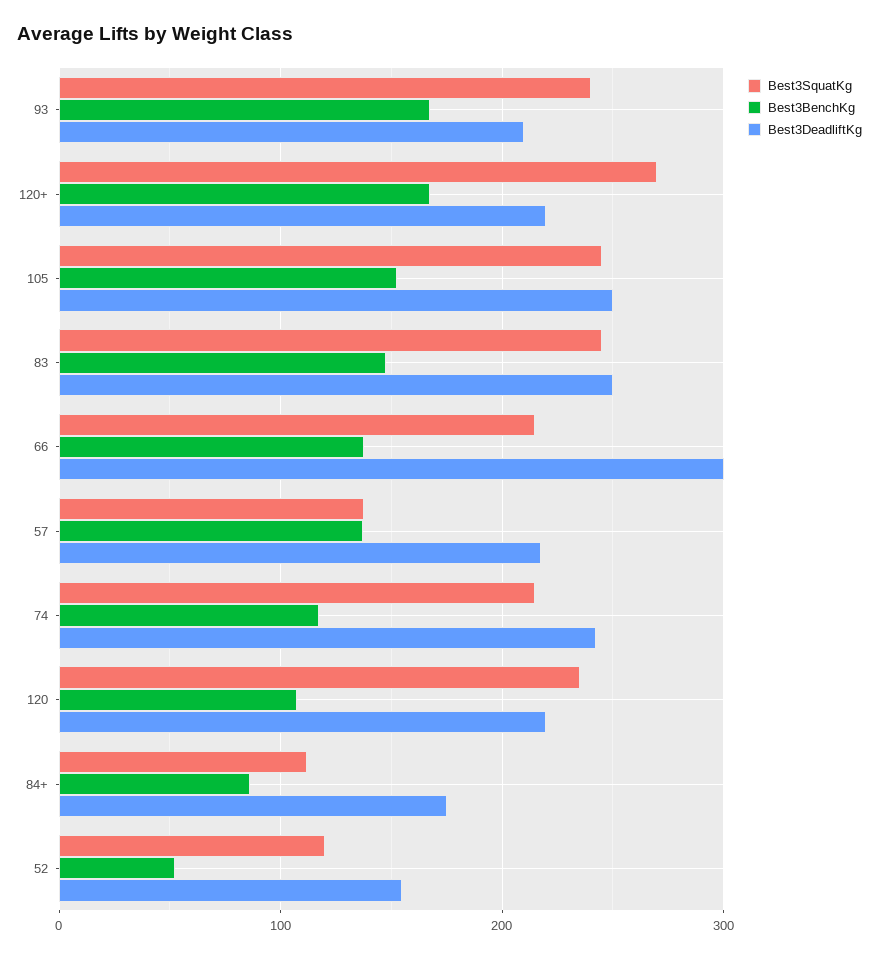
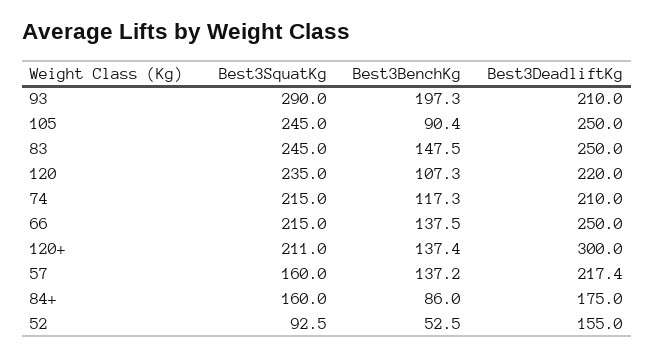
  {
    "Best3SquatKg": {
-     "93": 240,
+     "93": 290,
-     "120+": 270,
+     "120+": 211,
      "105": 245,
      "83": 245,
      "66": 215,
-     "57": 140,
+     "57": 160,
      "74": 215,
      "120": 235,
-     "84+": 110,
+     "84+": 160,
-     "52": 120
+     "52": 92.5
    },
    "Best3BenchKg": {
-     "93": 170,
+     "93": 197.3,
-     "120+": 170,
+     "120+": 137.4,
-     "105": 150,
+     "105": 90.4,
      "83": 147.5,
      "66": 137.5,
      "57": 137.2,
      "74": 117.3,
      "120": 107.3,
      "84+": 86,
      "52": 52.5
    },
    "Best3DeadliftKg": {
      "93": 210,
-     "120+": 220,
+     "120+": 300,
      "105": 250,
      "83": 250,
-     "66": 300,
+     "66": 250,
      "57": 217.4,
-     "74": 240,
+     "74": 210,
      "120": 220,
      "84+": 175,
      "52": 155
    }
  }

